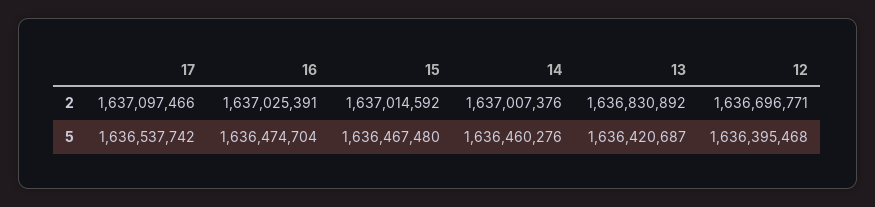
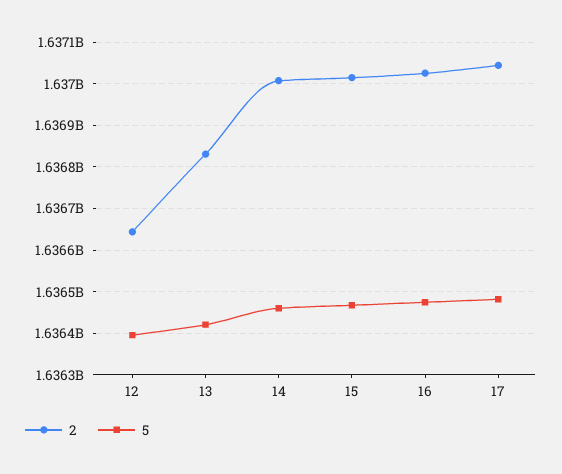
  {
    "2": {
-     "17": 1637097466,
+     "17": 1637040000,
      "16": 1637025391,
      "15": 1637014592,
      "14": 1637007376,
      "13": 1636830892,
-     "12": 1636696771
+     "12": 1636640000
    },
    "5": {
-     "17": 1636537742,
+     "17": 1636480000,
      "16": 1636474704,
      "15": 1636467480,
      "14": 1636460276,
      "13": 1636420687,
      "12": 1636395468
    }
  }

